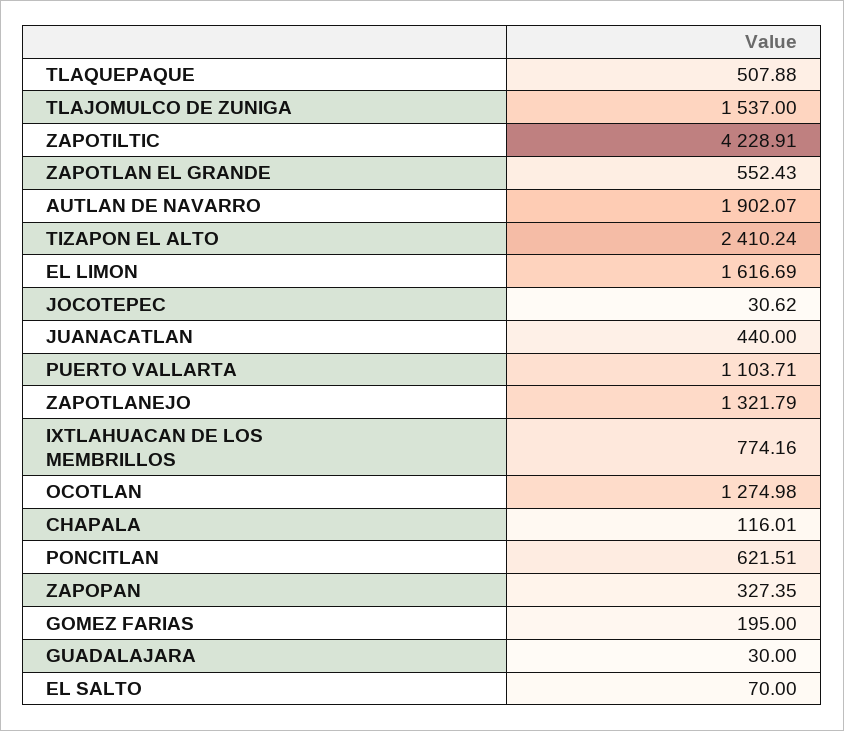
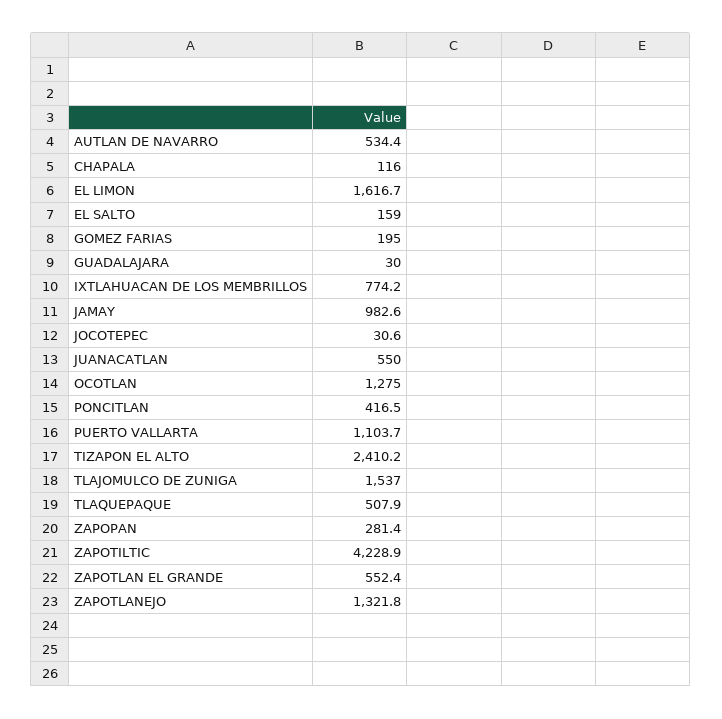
  {
    "TLAQUEPAQUE": 507.88,
    "TLAJOMULCO DE ZUNIGA": 1537,
    "ZAPOTILTIC": 4228.91,
    "ZAPOTLAN EL GRANDE": 552.43,
-   "AUTLAN DE NAVARRO": 1902.07,
+   "AUTLAN DE NAVARRO": 534.4,
    "TIZAPON EL ALTO": 2410.24,
    "EL LIMON": 1616.69,
    "JOCOTEPEC": 30.62,
-   "JUANACATLAN": 440,
+   "JUANACATLAN": 550,
    "PUERTO VALLARTA": 1103.71,
    "ZAPOTLANEJO": 1321.79,
    "IXTLAHUACAN DE LOS MEMBRILLOS": 774.16,
    "OCOTLAN": 1274.98,
    "CHAPALA": 116.01,
-   "PONCITLAN": 621.51,
+   "PONCITLAN": 416.5,
-   "ZAPOPAN": 327.35,
+   "ZAPOPAN": 281.4,
    "GOMEZ FARIAS": 195,
    "GUADALAJARA": 30,
-   "EL SALTO": 70
+   "EL SALTO": 159,
+   "JAMAY": 982.6
  }

